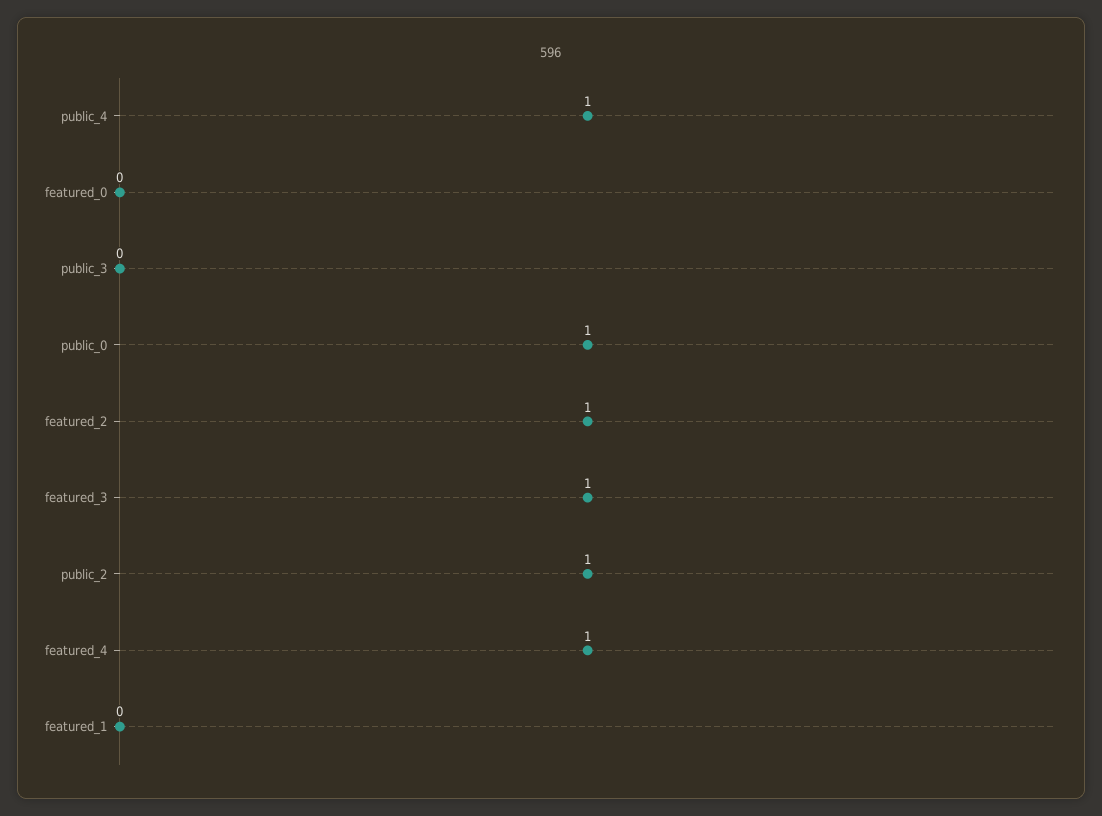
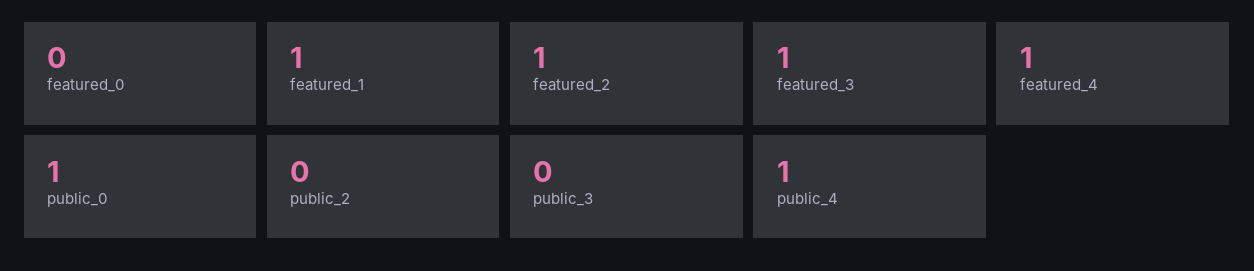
  {
    "public_4": 1,
    "featured_0": 0,
    "public_3": 0,
    "public_0": 1,
    "featured_2": 1,
    "featured_3": 1,
-   "public_2": 1,
+   "public_2": 0,
    "featured_4": 1,
-   "featured_1": 0
+   "featured_1": 1
  }

